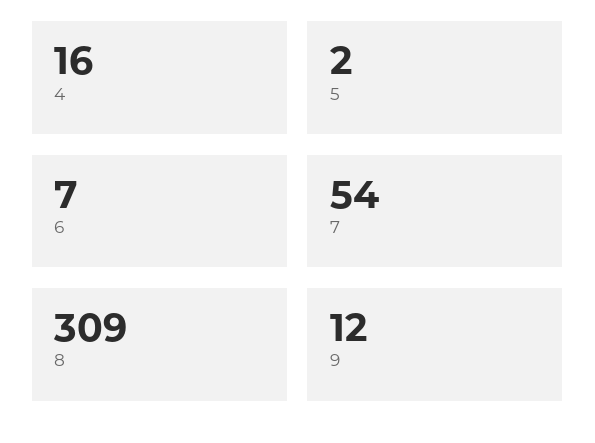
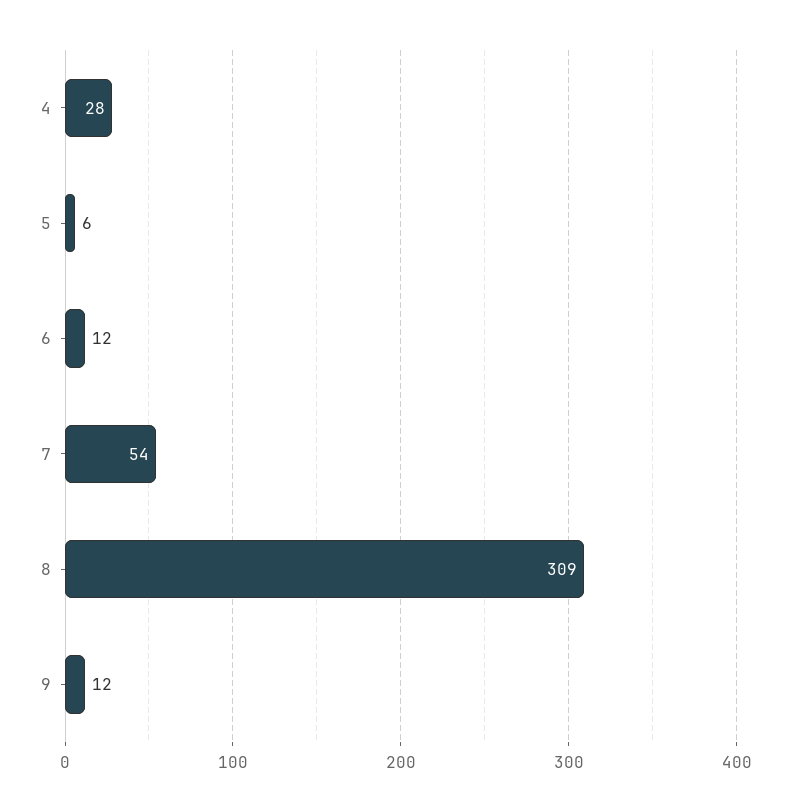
  {
-   "4": 16,
+   "4": 28,
-   "5": 2,
+   "5": 6,
-   "6": 7,
+   "6": 12,
    "7": 54,
    "8": 309,
    "9": 12
  }

